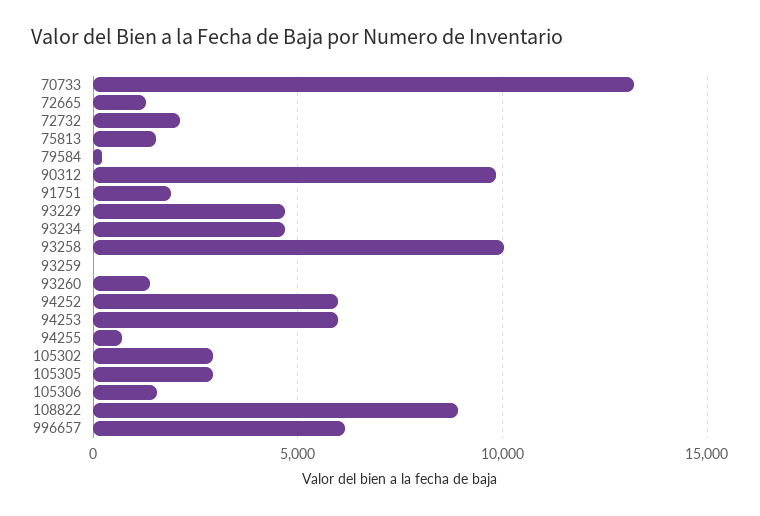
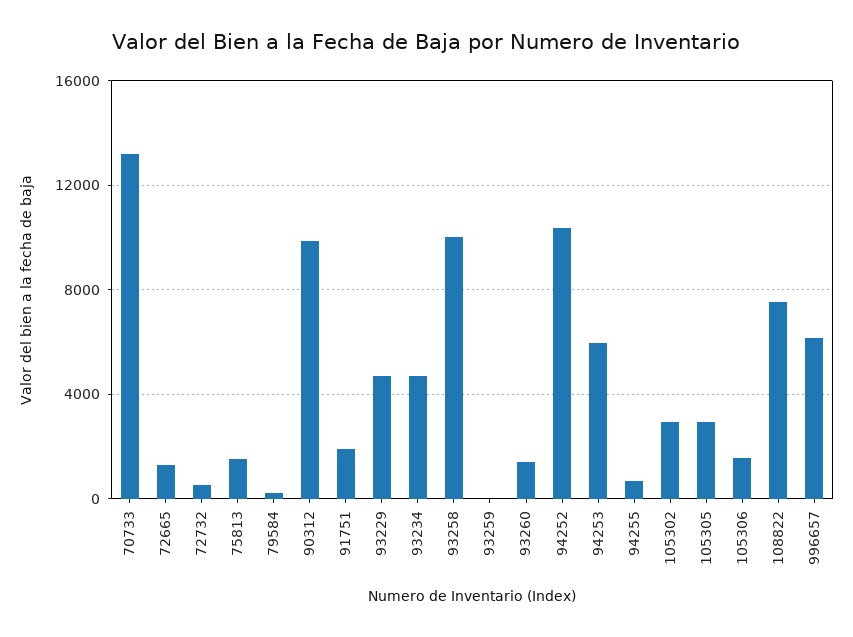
  {
    "70733": 13000,
    "72665": 1500,
-   "72732": 2000,
+   "72732": 500,
    "75813": 1500,
    "79584": 0,
    "90312": 10000,
    "91751": 2000,
    "93229": 4500,
    "93234": 4500,
    "93258": 10000,
    "93259": 0,
    "93260": 1500,
-   "94252": 6000,
+   "94252": 10500,
    "94253": 6000,
    "94255": 500,
    "105302": 3000,
    "105305": 3000,
    "105306": 1500,
-   "108822": 9000,
+   "108822": 7500,
    "996657": 6000
  }

